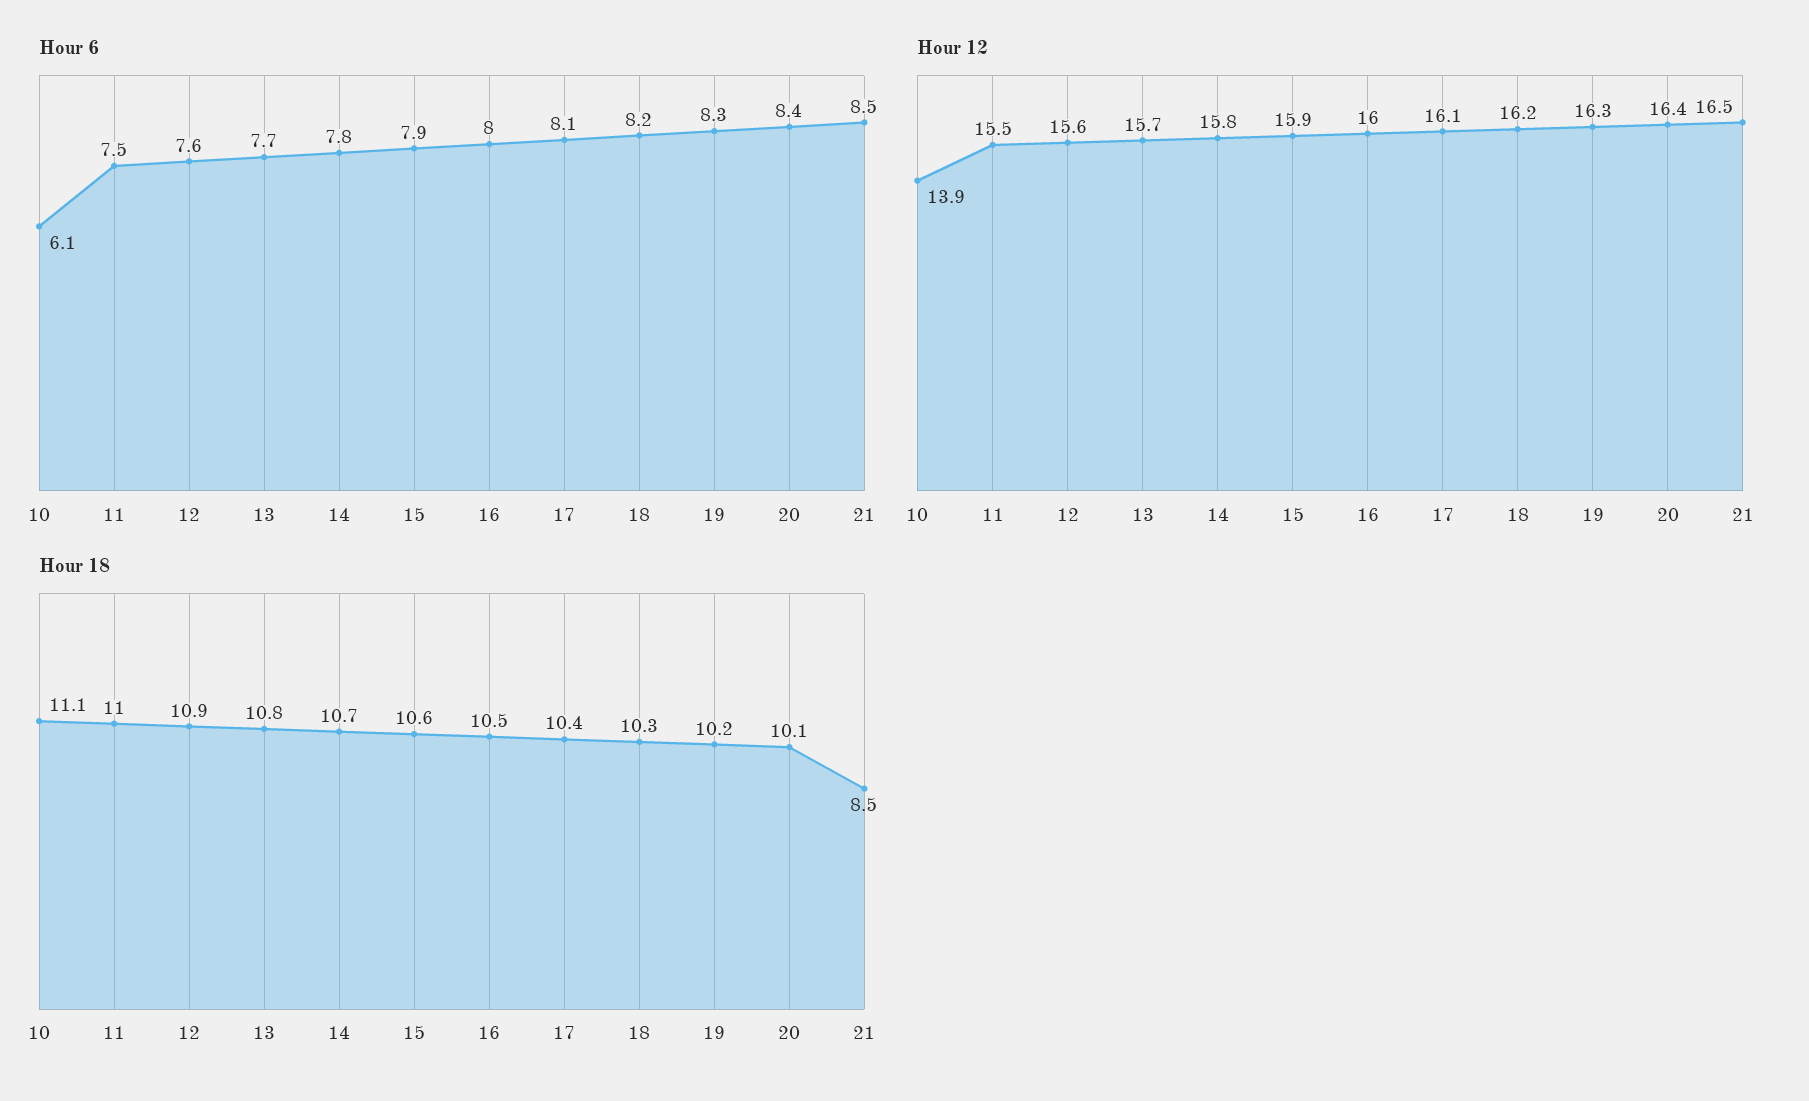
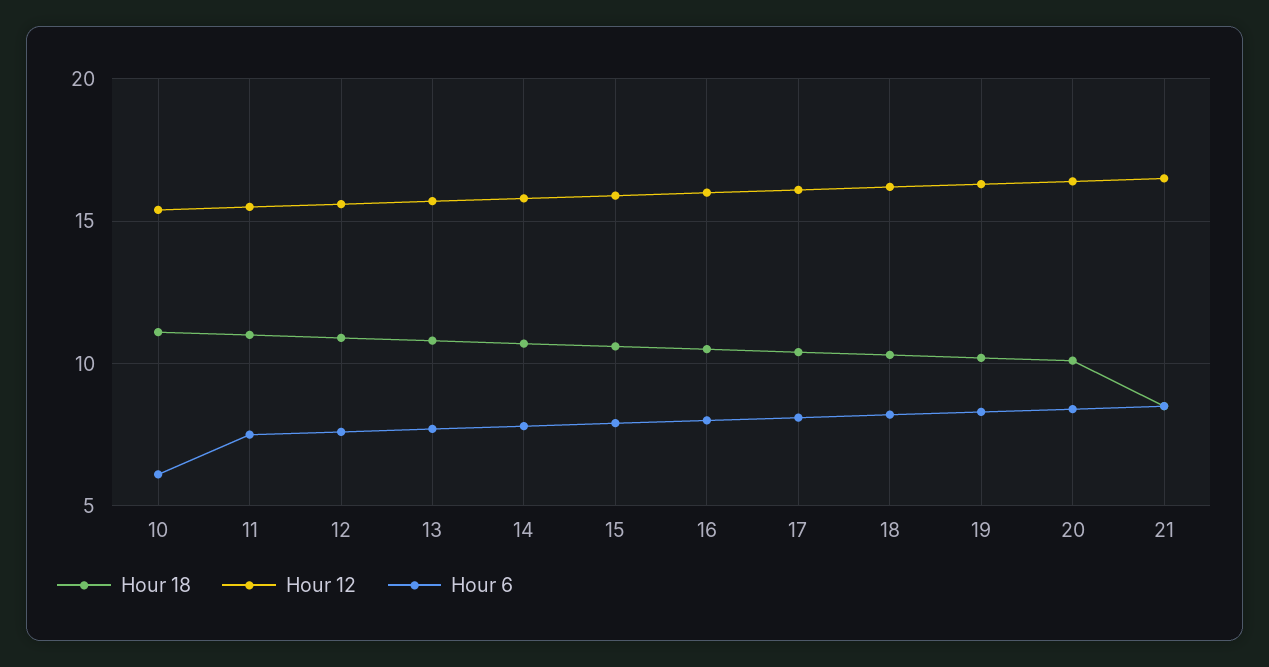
  {
    "Hour 6": {
      "10": 6.1,
      "11": 7.5,
      "12": 7.6,
      "13": 7.7,
      "14": 7.8,
      "15": 7.9,
      "16": 8,
      "17": 8.1,
      "18": 8.2,
      "19": 8.3,
      "20": 8.4,
      "21": 8.5
    },
    "Hour 12": {
-     "10": 13.9,
+     "10": 15.5,
      "11": 15.5,
      "12": 15.6,
      "13": 15.7,
      "14": 15.8,
      "15": 15.9,
      "16": 16,
      "17": 16.1,
      "18": 16.2,
      "19": 16.3,
      "20": 16.4,
      "21": 16.5
    },
    "Hour 18": {
      "10": 11.1,
      "11": 11,
      "12": 10.9,
      "13": 10.8,
      "14": 10.7,
      "15": 10.6,
      "16": 10.5,
      "17": 10.4,
      "18": 10.3,
      "19": 10.2,
      "20": 10.1,
      "21": 8.5
    }
  }

